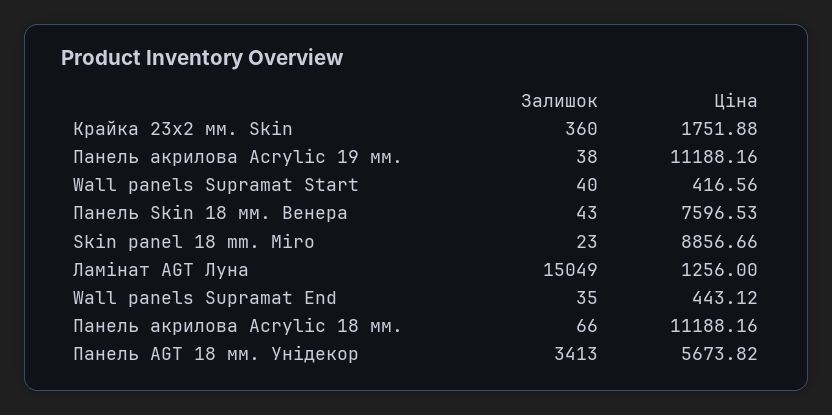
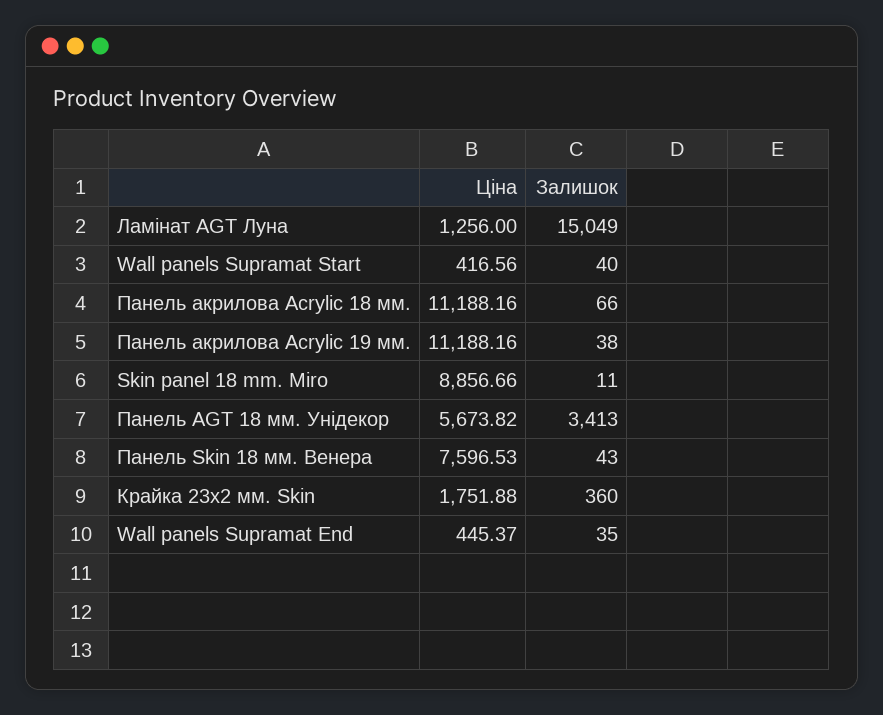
  {
    "Залишок": {
      "Крайка 23x2 мм. Skin": 360,
      "Панель акрилова Acrylic 19 мм.": 38,
      "Wall panels Supramat Start": 40,
      "Панель Skin 18 мм. Венера": 43,
-     "Skin panel 18 mm. Miro": 23,
+     "Skin panel 18 mm. Miro": 11,
      "Ламінат AGT Луна": 15049,
      "Wall panels Supramat End": 35,
      "Панель акрилова Acrylic 18 мм.": 66,
      "Панель AGT 18 мм. Унідекор": 3413
    },
    "Ціна": {
      "Крайка 23x2 мм. Skin": 1751.88,
      "Панель акрилова Acrylic 19 мм.": 11188.16,
      "Wall panels Supramat Start": 416.56,
      "Панель Skin 18 мм. Венера": 7596.53,
      "Skin panel 18 mm. Miro": 8856.66,
      "Ламінат AGT Луна": 1256,
-     "Wall panels Supramat End": 443.12,
+     "Wall panels Supramat End": 445.37,
      "Панель акрилова Acrylic 18 мм.": 11188.16,
      "Панель AGT 18 мм. Унідекор": 5673.82
    }
  }

